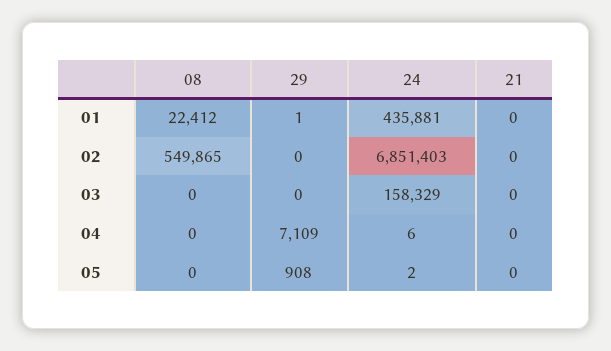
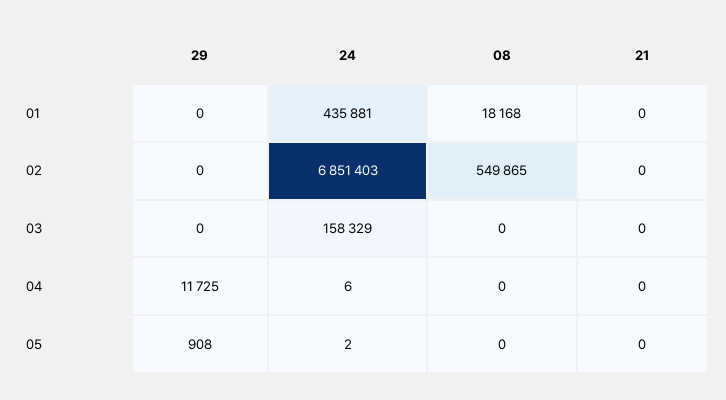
  {
    "08": {
-     "01": 22412,
+     "01": 18168,
      "02": 549865,
      "03": 0,
      "04": 0,
      "05": 0
    },
    "29": {
-     "01": 1,
+     "01": 0,
      "02": 0,
      "03": 0,
-     "04": 7109,
+     "04": 11725,
      "05": 908
    },
    "24": {
      "01": 435881,
      "02": 6851403,
      "03": 158329,
      "04": 6,
      "05": 2
    },
    "21": {
      "01": 0,
      "02": 0,
      "03": 0,
      "04": 0,
      "05": 0
    }
  }

